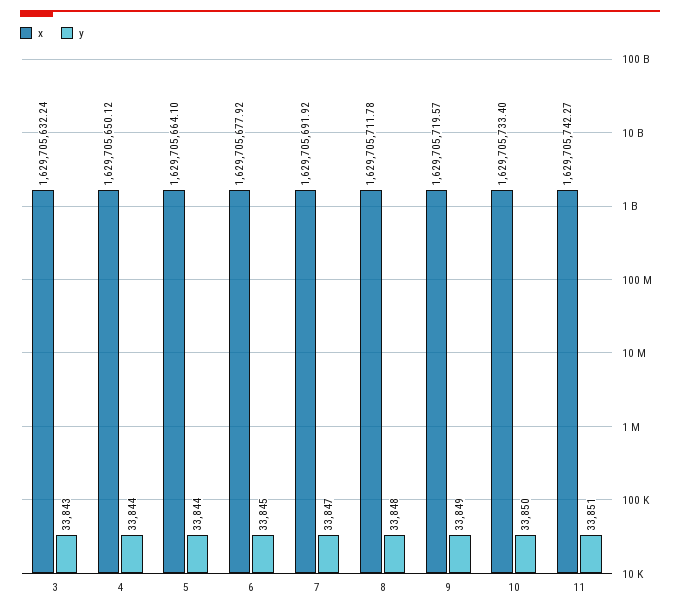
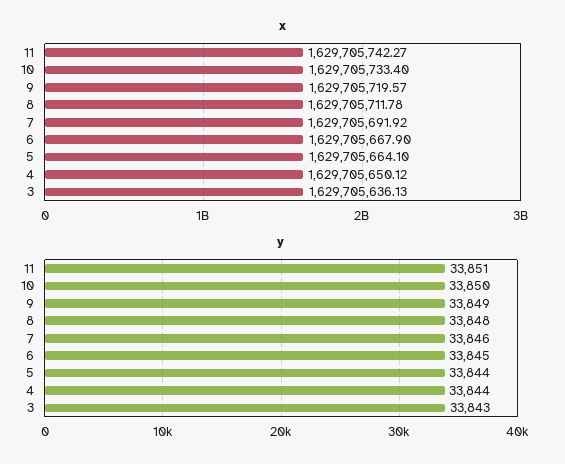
  {
    "x": {
-     "3": 1629705632.24,
+     "3": 1629705636.13,
      "4": 1629705650.12,
      "5": 1629705664.1,
-     "6": 1629705677.92,
+     "6": 1629705667.9,
      "7": 1629705691.92,
      "8": 1629705711.78,
      "9": 1629705719.57,
      "10": 1629705733.4,
      "11": 1629705742.27
    },
    "y": {
      "3": 33843,
      "4": 33844,
      "5": 33844,
      "6": 33845,
-     "7": 33847,
+     "7": 33846,
      "8": 33848,
      "9": 33849,
      "10": 33850,
      "11": 33851
    }
  }

